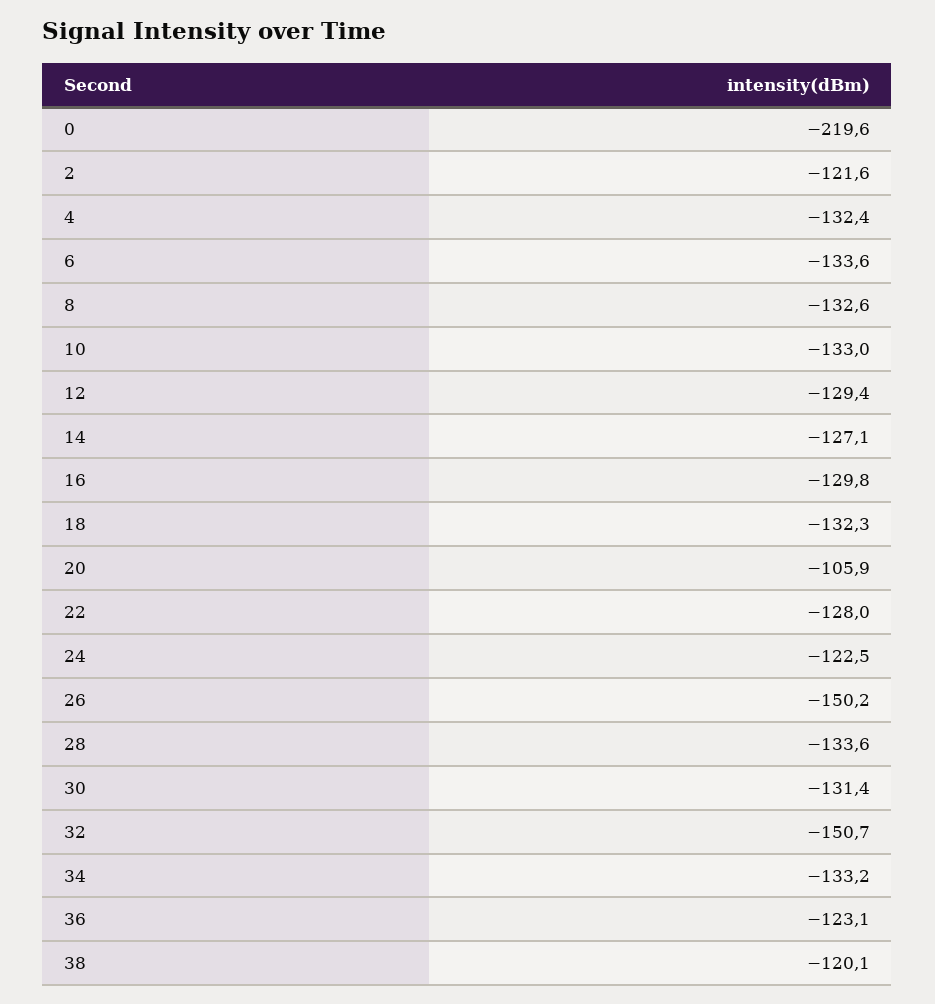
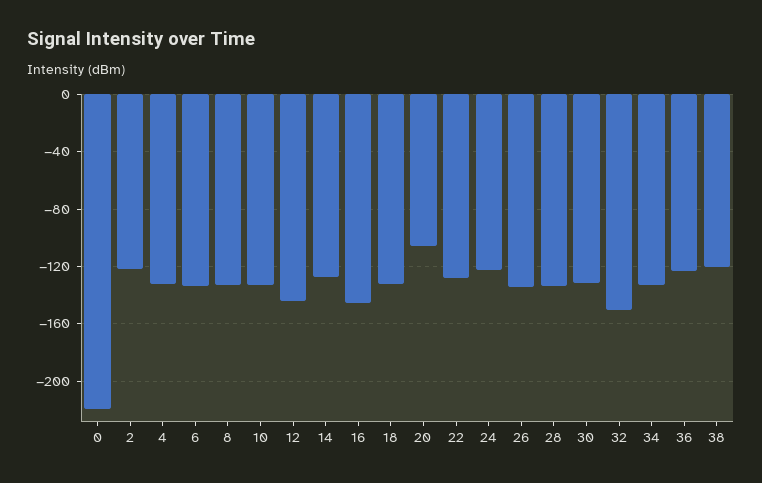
  {
    "0": -219.6,
    "2": -121.6,
    "4": -132.4,
    "6": -133.6,
    "8": -132.6,
    "10": -133,
-   "12": -129.4,
+   "12": -145,
    "14": -127.1,
-   "16": -129.8,
+   "16": -145,
    "18": -132.3,
    "20": -105.9,
    "22": -128,
    "24": -122.5,
-   "26": -150.2,
+   "26": -135,
    "28": -133.6,
    "30": -131.4,
    "32": -150.7,
    "34": -133.2,
    "36": -123.1,
    "38": -120.1
  }

